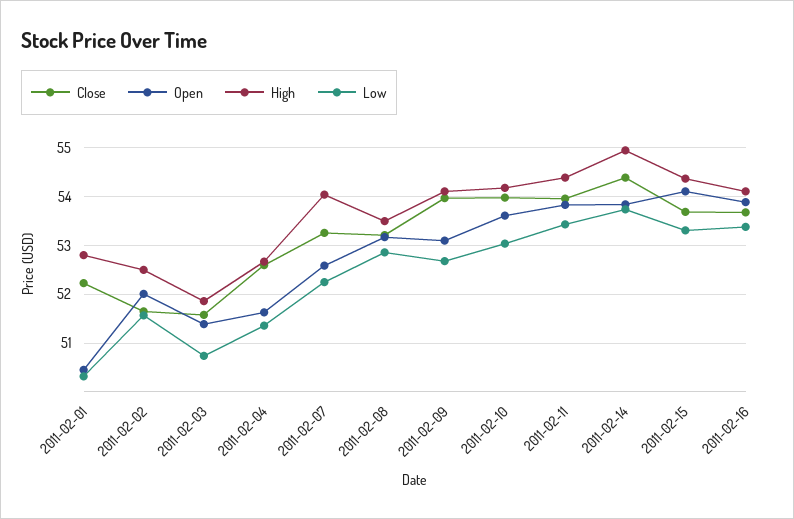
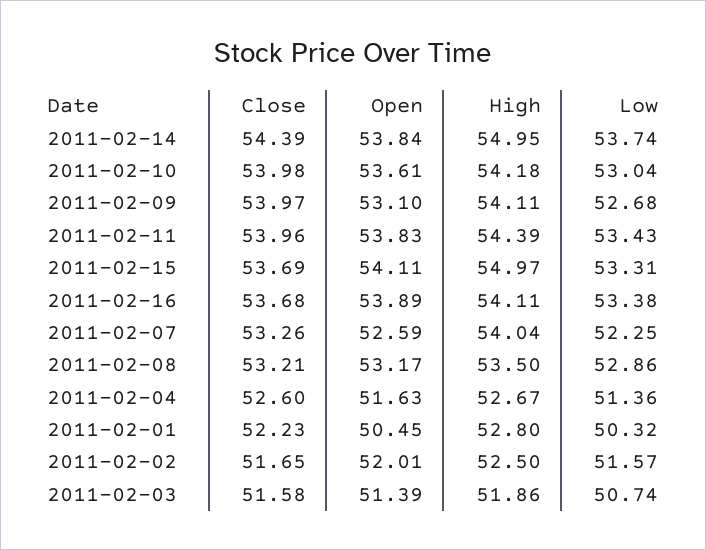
  {
    "Close": {
      "2011-02-01": 52.23,
      "2011-02-02": 51.65,
      "2011-02-03": 51.58,
      "2011-02-04": 52.6,
      "2011-02-07": 53.26,
      "2011-02-08": 53.21,
      "2011-02-09": 53.97,
      "2011-02-10": 53.98,
      "2011-02-11": 53.96,
      "2011-02-14": 54.39,
      "2011-02-15": 53.69,
      "2011-02-16": 53.68
    },
    "Open": {
      "2011-02-01": 50.45,
      "2011-02-02": 52.01,
      "2011-02-03": 51.39,
      "2011-02-04": 51.63,
      "2011-02-07": 52.59,
      "2011-02-08": 53.17,
      "2011-02-09": 53.1,
      "2011-02-10": 53.61,
      "2011-02-11": 53.83,
      "2011-02-14": 53.84,
      "2011-02-15": 54.11,
      "2011-02-16": 53.89
    },
    "High": {
      "2011-02-01": 52.8,
      "2011-02-02": 52.5,
      "2011-02-03": 51.86,
      "2011-02-04": 52.67,
      "2011-02-07": 54.04,
      "2011-02-08": 53.5,
      "2011-02-09": 54.11,
      "2011-02-10": 54.18,
      "2011-02-11": 54.39,
      "2011-02-14": 54.95,
-     "2011-02-15": 54.4,
+     "2011-02-15": 54.97,
      "2011-02-16": 54.11
    },
    "Low": {
      "2011-02-01": 50.32,
      "2011-02-02": 51.57,
      "2011-02-03": 50.74,
      "2011-02-04": 51.36,
      "2011-02-07": 52.25,
      "2011-02-08": 52.86,
      "2011-02-09": 52.68,
      "2011-02-10": 53.04,
      "2011-02-11": 53.43,
      "2011-02-14": 53.74,
      "2011-02-15": 53.31,
      "2011-02-16": 53.38
    }
  }

